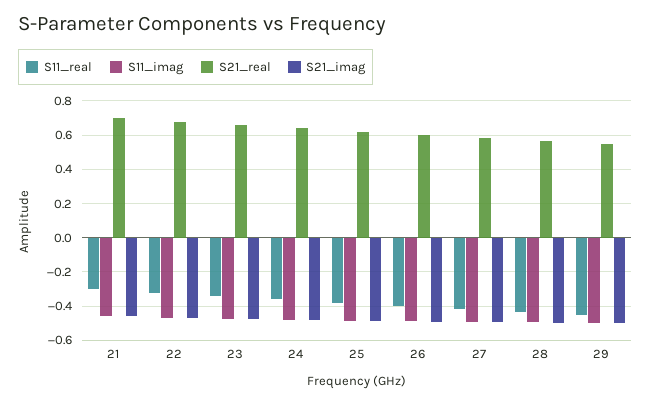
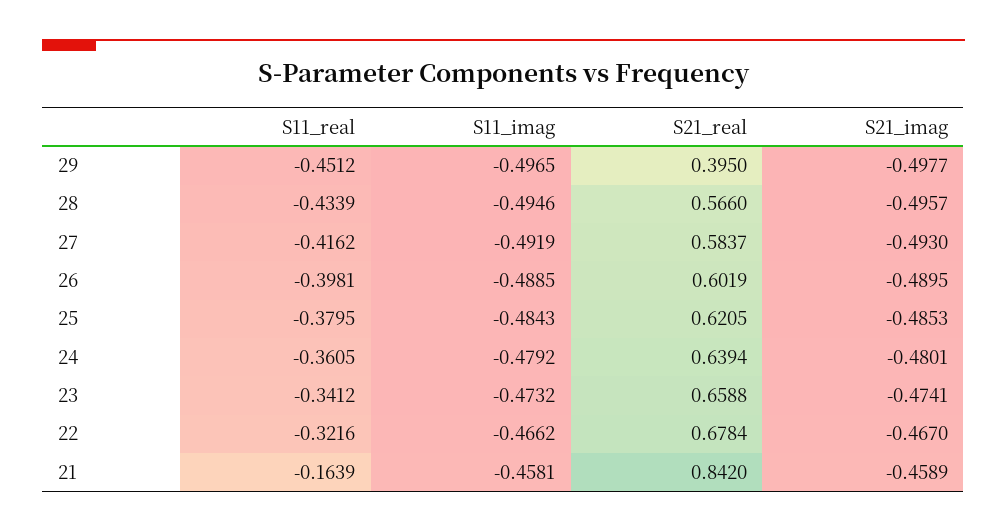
  {
    "S11_real": {
-     "21": -0.3,
+     "21": -0.1639,
      "22": -0.3216,
      "23": -0.3412,
      "24": -0.3605,
      "25": -0.3795,
      "26": -0.3981,
      "27": -0.4162,
      "28": -0.4339,
      "29": -0.4512
    },
    "S11_imag": {
      "21": -0.4581,
      "22": -0.4662,
      "23": -0.4732,
      "24": -0.4792,
      "25": -0.4843,
      "26": -0.4885,
      "27": -0.4919,
      "28": -0.4946,
      "29": -0.4965
    },
    "S21_real": {
-     "21": 0.7,
+     "21": 0.842,
      "22": 0.6784,
      "23": 0.6588,
      "24": 0.6394,
      "25": 0.6205,
      "26": 0.6019,
      "27": 0.5837,
      "28": 0.566,
-     "29": 0.55
+     "29": 0.395
    },
    "S21_imag": {
      "21": -0.4589,
      "22": -0.467,
      "23": -0.4741,
      "24": -0.4801,
      "25": -0.4853,
      "26": -0.4895,
      "27": -0.493,
      "28": -0.4957,
      "29": -0.4977
    }
  }

